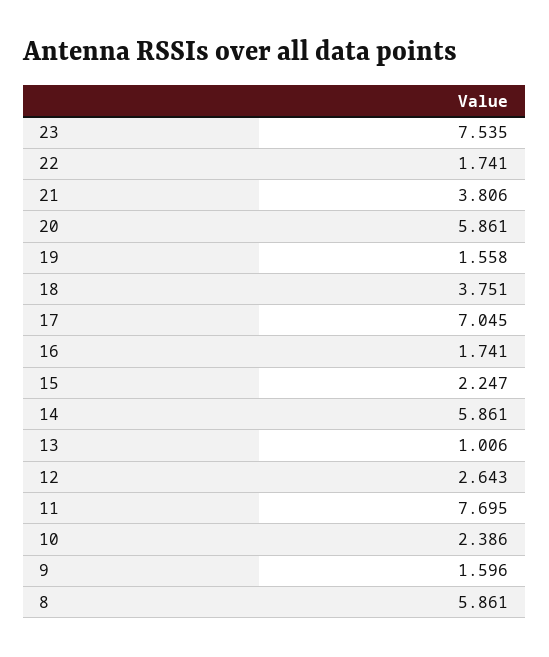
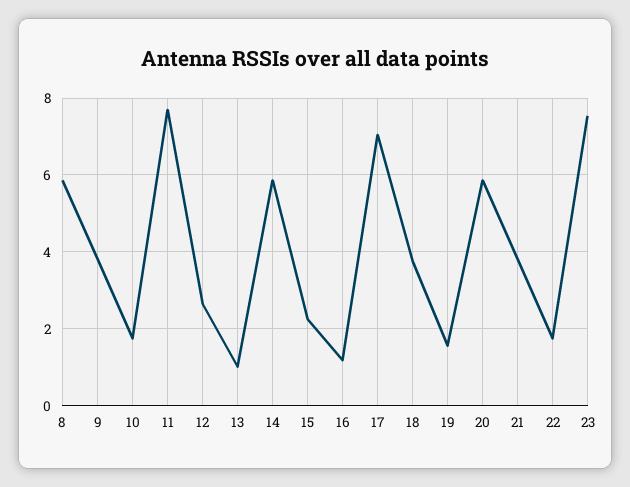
  {
    "23": 7.535,
    "22": 1.741,
    "21": 3.806,
    "20": 5.861,
    "19": 1.558,
    "18": 3.751,
    "17": 7.045,
-   "16": 1.741,
+   "16": 1.2,
    "15": 2.247,
    "14": 5.861,
    "13": 1.006,
    "12": 2.643,
    "11": 7.695,
-   "10": 2.386,
+   "10": 1.8,
-   "9": 1.596,
+   "9": 3.8,
    "8": 5.861
  }

